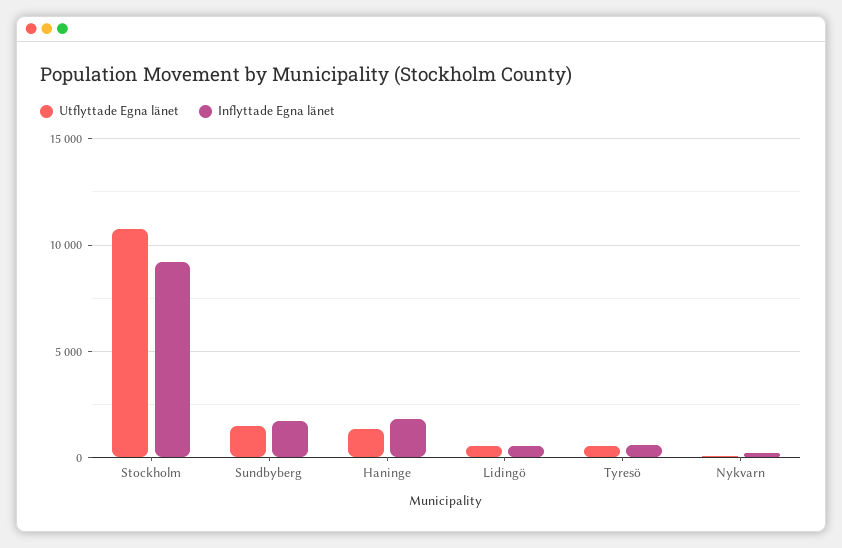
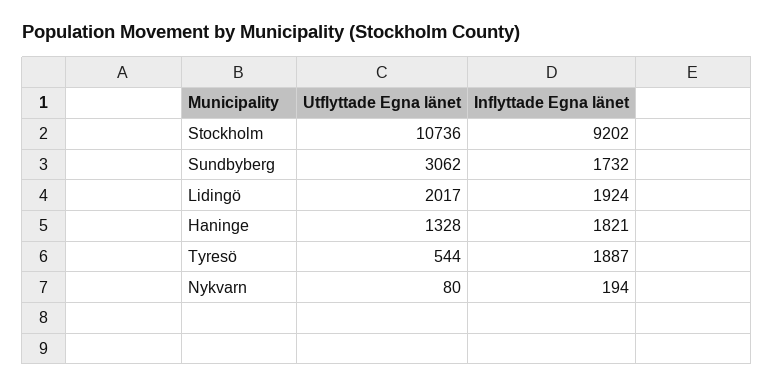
  {
    "Utflyttade Egna länet": {
      "Stockholm": 10736,
-     "Sundbyberg": 1500,
+     "Sundbyberg": 3062,
      "Haninge": 1328,
-     "Lidingö": 500,
+     "Lidingö": 2017,
      "Tyresö": 544,
      "Nykvarn": 80
    },
    "Inflyttade Egna länet": {
      "Stockholm": 9202,
      "Sundbyberg": 1732,
      "Haninge": 1821,
-     "Lidingö": 500,
+     "Lidingö": 1924,
-     "Tyresö": 500,
+     "Tyresö": 1887,
      "Nykvarn": 194
    }
  }

